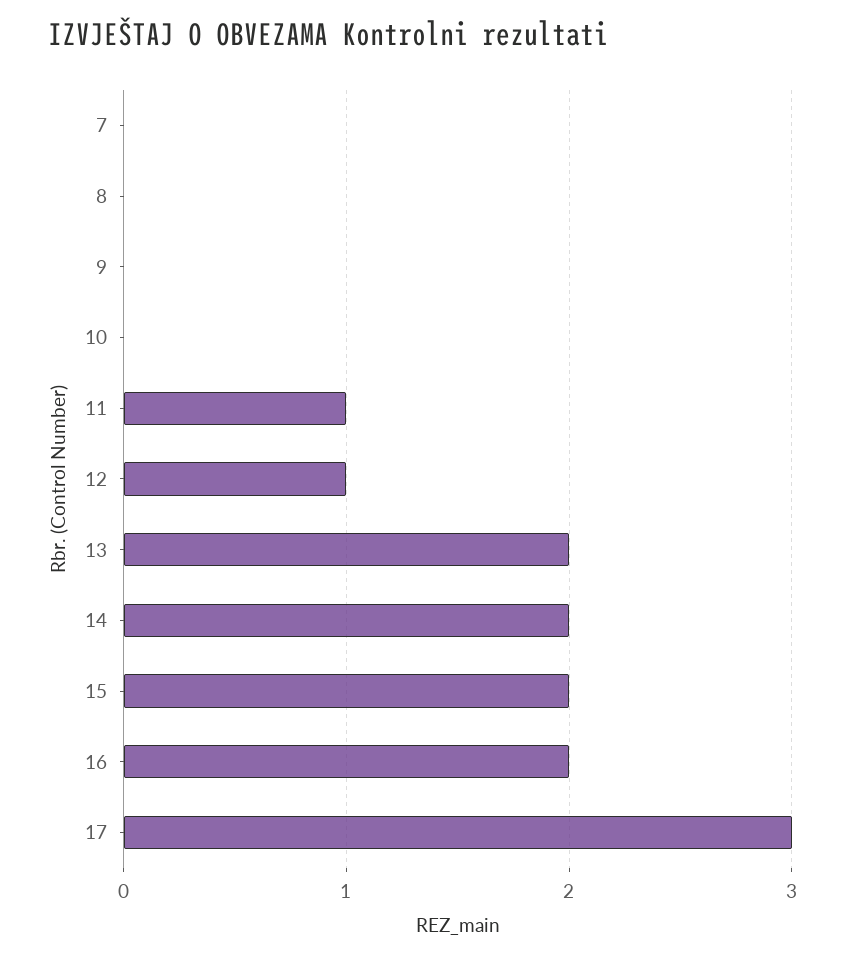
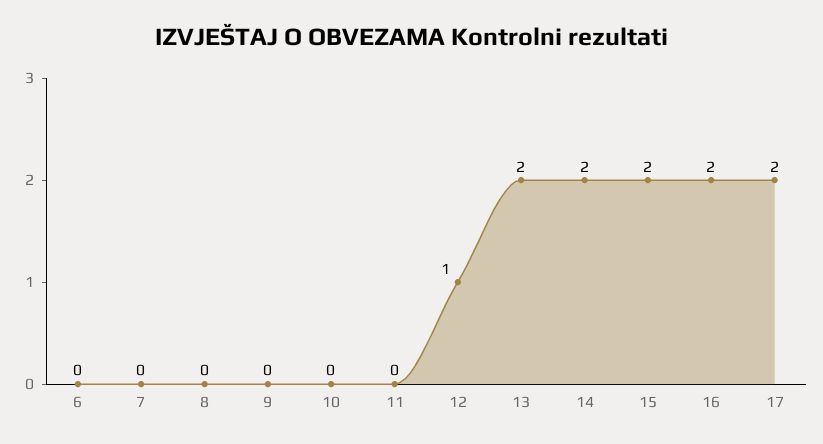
  {
    "7": 0,
    "8": 0,
    "9": 0,
    "10": 0,
-   "11": 1,
+   "11": 0,
    "12": 1,
    "13": 2,
    "14": 2,
    "15": 2,
    "16": 2,
-   "17": 3
+   "17": 2,
+   "6": 0
  }

